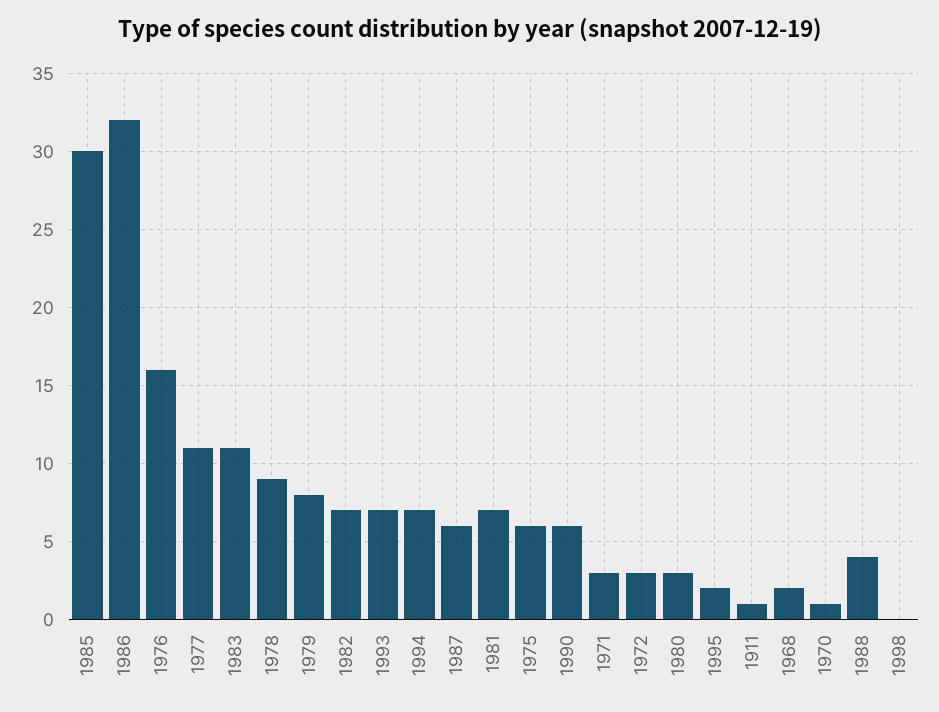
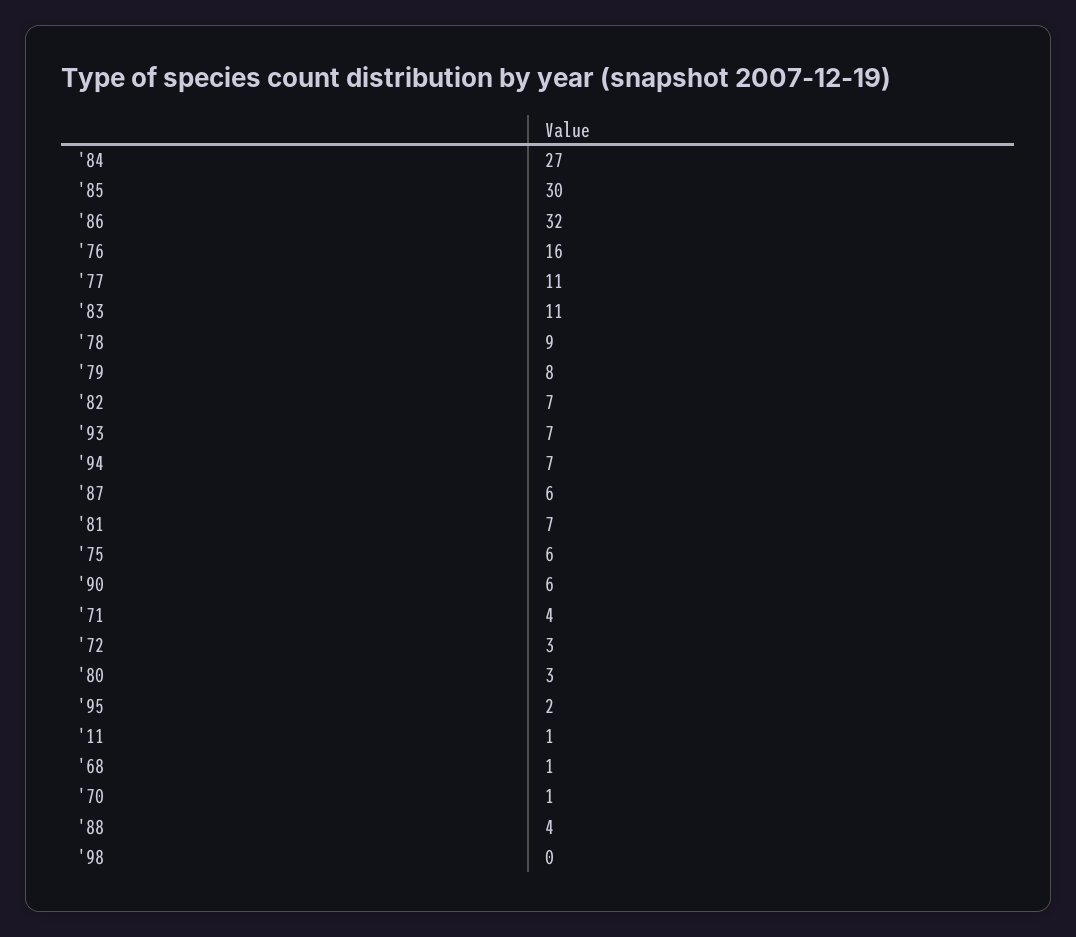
  {
    "1985": 30,
    "1986": 32,
    "1976": 16,
    "1977": 11,
    "1983": 11,
    "1978": 9,
    "1979": 8,
    "1982": 7,
    "1993": 7,
    "1994": 7,
    "1987": 6,
    "1981": 7,
    "1975": 6,
    "1990": 6,
-   "1971": 3,
+   "1971": 4,
    "1972": 3,
    "1980": 3,
    "1995": 2,
    "1911": 1,
-   "1968": 2,
+   "1968": 1,
    "1970": 1,
    "1988": 4,
-   "1998": 0
+   "1998": 0,
+   "'84": 27
  }

